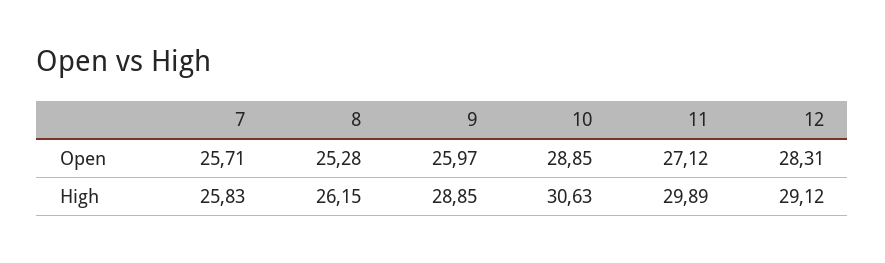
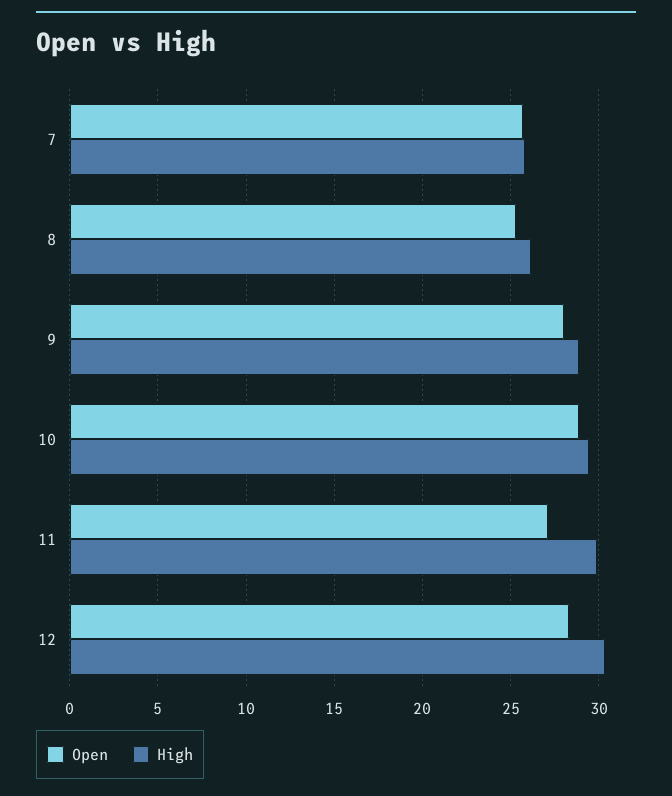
  {
    "Open": {
      "7": 25.71,
      "8": 25.28,
-     "9": 25.97,
+     "9": 28,
      "10": 28.85,
      "11": 27.12,
      "12": 28.31
    },
    "High": {
      "7": 25.83,
      "8": 26.15,
      "9": 28.85,
-     "10": 30.63,
+     "10": 29.5,
      "11": 29.89,
-     "12": 29.12
+     "12": 30.5
    }
  }

